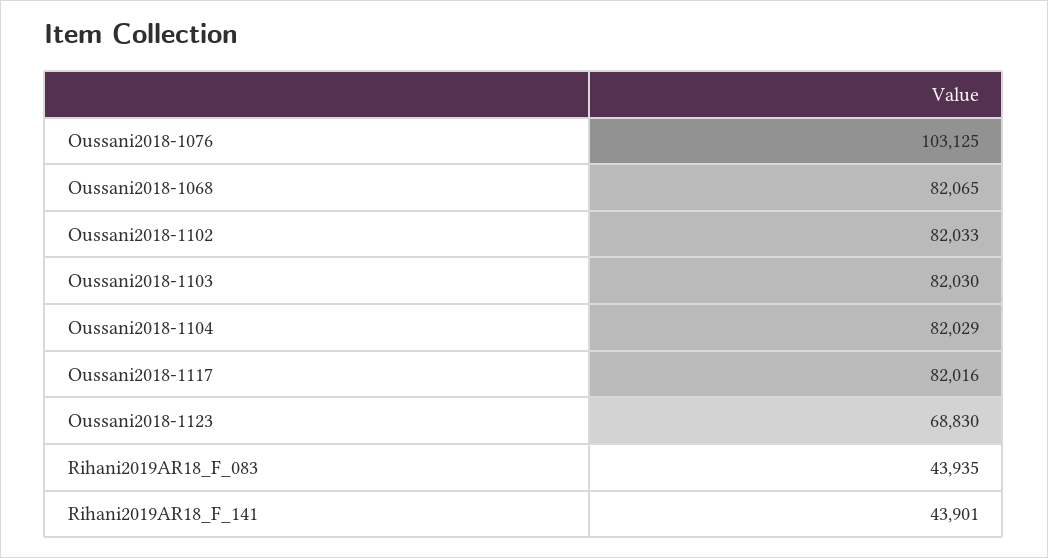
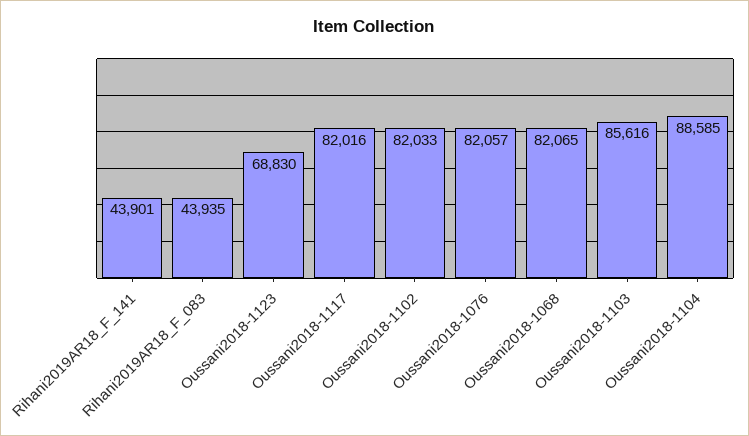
  {
-   "Oussani2018-1076": 103125,
+   "Oussani2018-1076": 82057,
    "Oussani2018-1068": 82065,
    "Oussani2018-1102": 82033,
-   "Oussani2018-1103": 82030,
+   "Oussani2018-1103": 85616,
-   "Oussani2018-1104": 82029,
+   "Oussani2018-1104": 88585,
    "Oussani2018-1117": 82016,
    "Oussani2018-1123": 68830,
    "Rihani2019AR18_F_083": 43935,
    "Rihani2019AR18_F_141": 43901
  }

